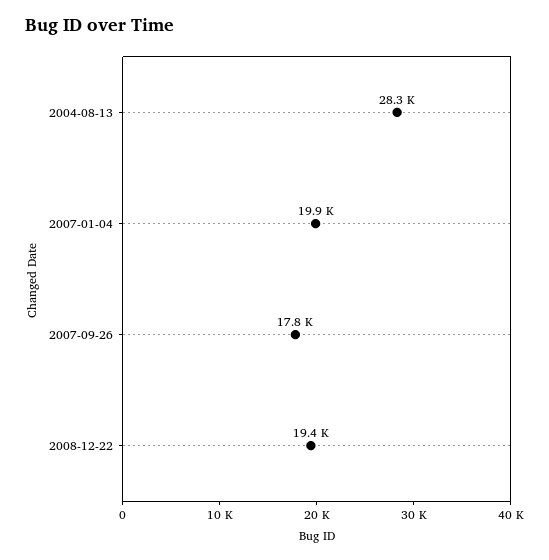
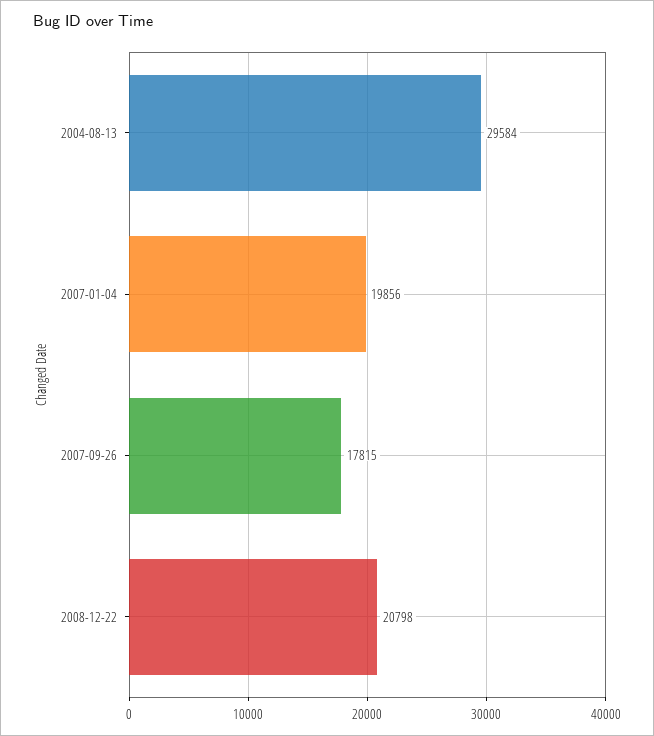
  {
-   "2004-08-13": 28300,
+   "2004-08-13": 29584,
    "2007-01-04": 19856,
    "2007-09-26": 17815,
-   "2008-12-22": 19400
+   "2008-12-22": 20798
  }

